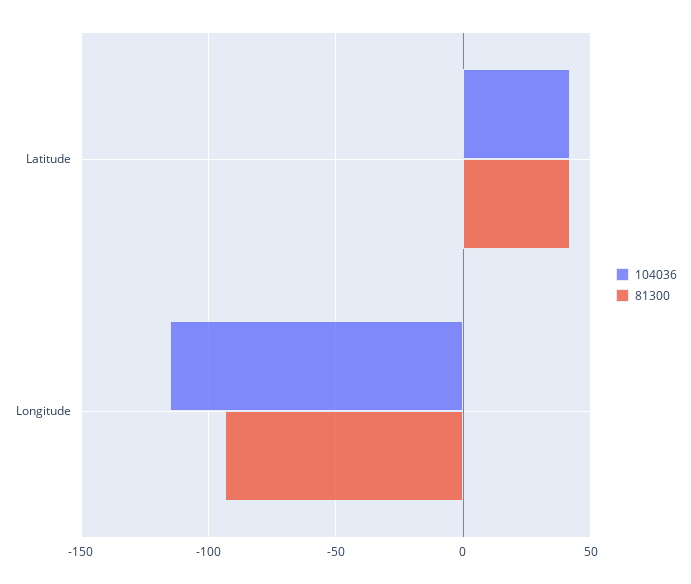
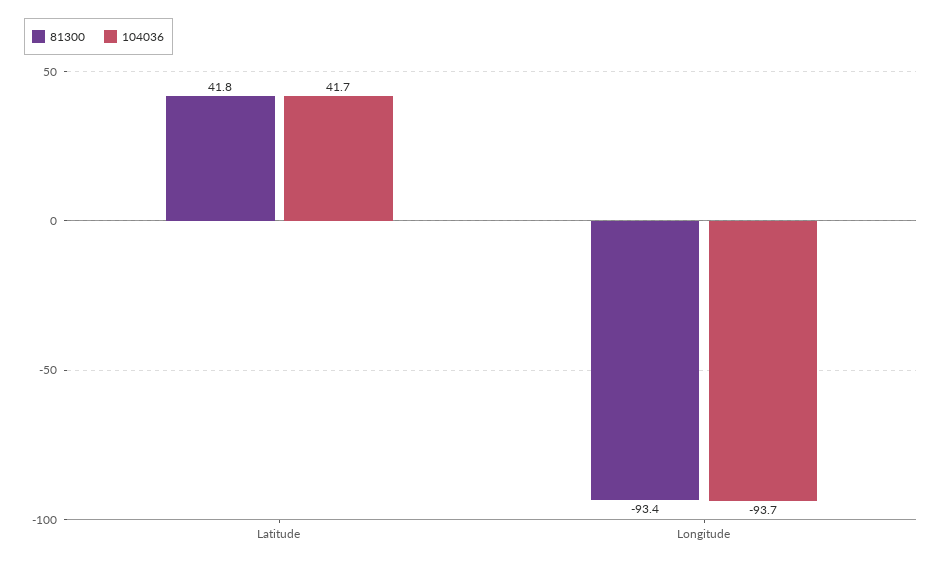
  {
    "104036": {
      "Latitude": 41.7,
-     "Longitude": -115
+     "Longitude": -93.7
    },
    "81300": {
      "Latitude": 41.8,
      "Longitude": -93.4
    }
  }

